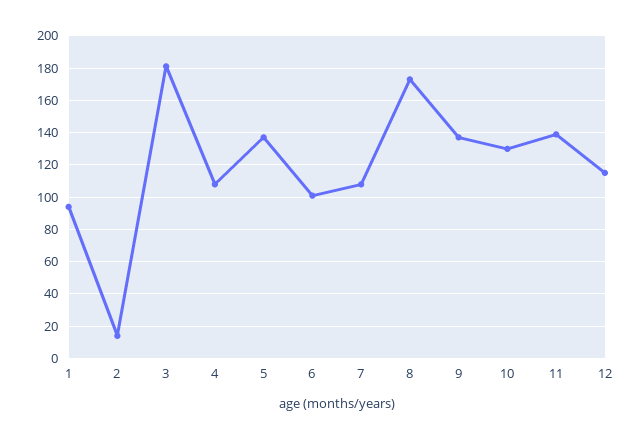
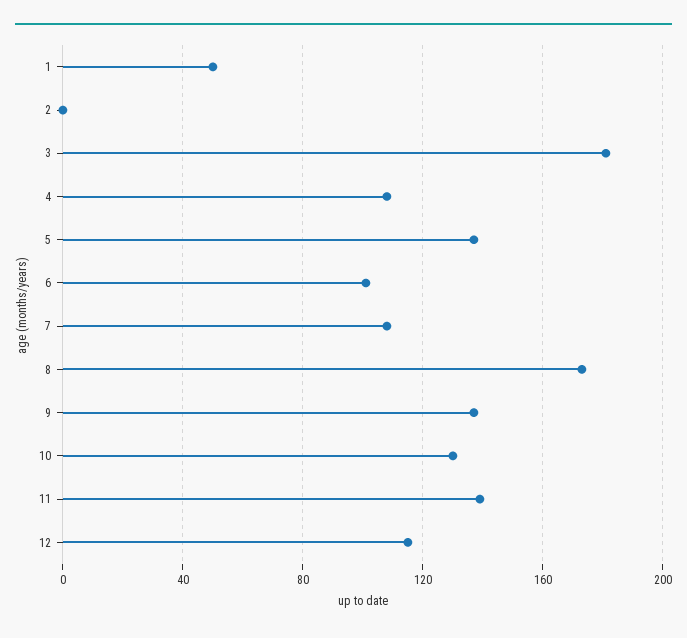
  {
-   "1": 95,
+   "1": 50,
-   "2": 15,
+   "2": 0,
    "3": 180,
    "4": 110,
    "5": 135,
    "6": 100,
    "7": 110,
    "8": 175,
    "9": 135,
    "10": 130,
    "11": 140,
    "12": 115
  }

